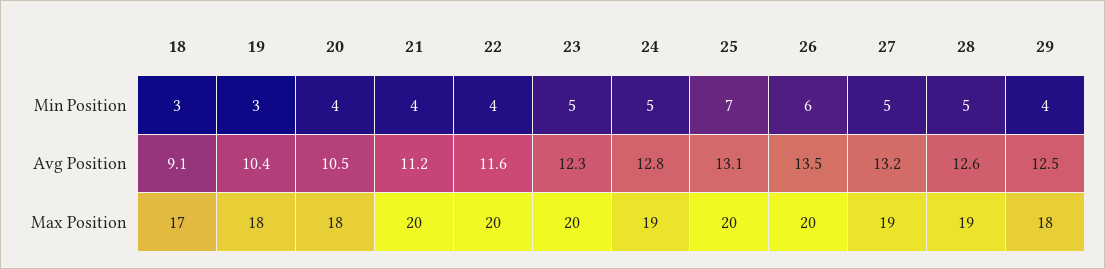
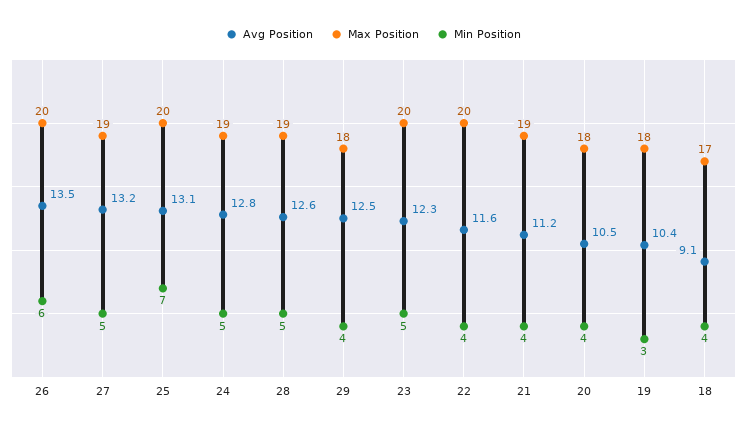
  {
    "Min Position": {
-     "18": 3,
+     "18": 4,
      "19": 3,
      "20": 4,
      "21": 4,
      "22": 4,
      "23": 5,
      "24": 5,
      "25": 7,
      "26": 6,
      "27": 5,
      "28": 5,
      "29": 4
    },
    "Avg Position": {
      "18": 9.1,
      "19": 10.4,
      "20": 10.5,
      "21": 11.2,
      "22": 11.6,
      "23": 12.3,
      "24": 12.8,
      "25": 13.1,
      "26": 13.5,
      "27": 13.2,
      "28": 12.6,
      "29": 12.5
    },
    "Max Position": {
      "18": 17,
      "19": 18,
      "20": 18,
-     "21": 20,
+     "21": 19,
      "22": 20,
      "23": 20,
      "24": 19,
      "25": 20,
      "26": 20,
      "27": 19,
      "28": 19,
      "29": 18
    }
  }

